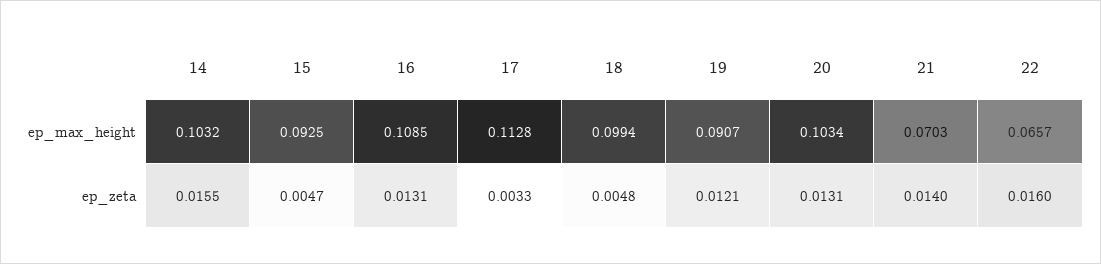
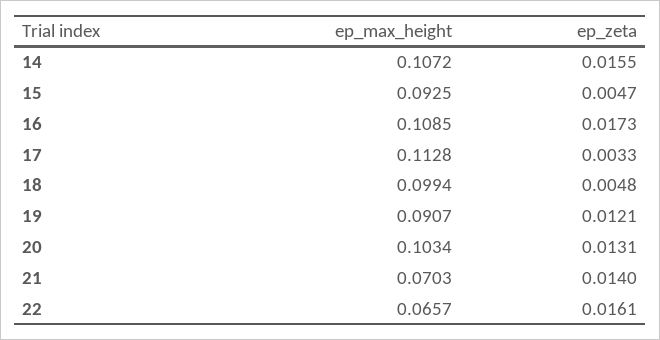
  {
    "14": {
-     "ep_max_height": 0.1032,
+     "ep_max_height": 0.1072,
      "ep_zeta": 0.0155
    },
    "15": {
      "ep_max_height": 0.0925,
      "ep_zeta": 0.0047
    },
    "16": {
      "ep_max_height": 0.1085,
-     "ep_zeta": 0.0131
+     "ep_zeta": 0.0173
    },
    "17": {
      "ep_max_height": 0.1128,
      "ep_zeta": 0.0033
    },
    "18": {
      "ep_max_height": 0.0994,
      "ep_zeta": 0.0048
    },
    "19": {
      "ep_max_height": 0.0907,
      "ep_zeta": 0.0121
    },
    "20": {
      "ep_max_height": 0.1034,
      "ep_zeta": 0.0131
    },
    "21": {
      "ep_max_height": 0.0703,
      "ep_zeta": 0.014
    },
    "22": {
      "ep_max_height": 0.0657,
-     "ep_zeta": 0.016
+     "ep_zeta": 0.0161
    }
  }

